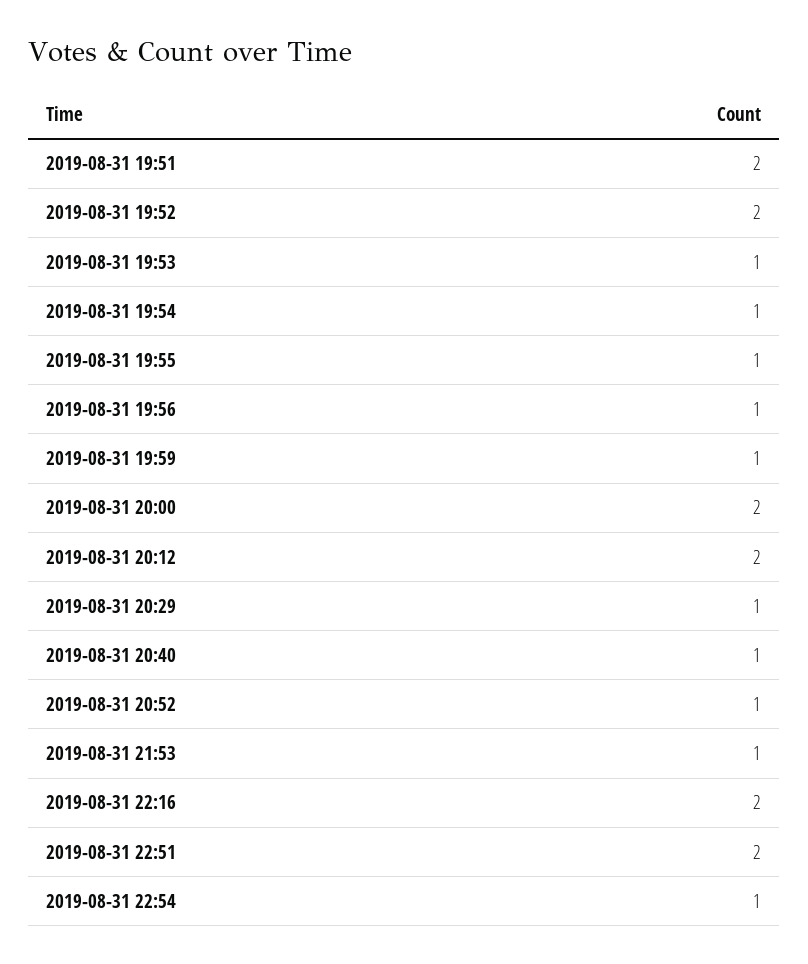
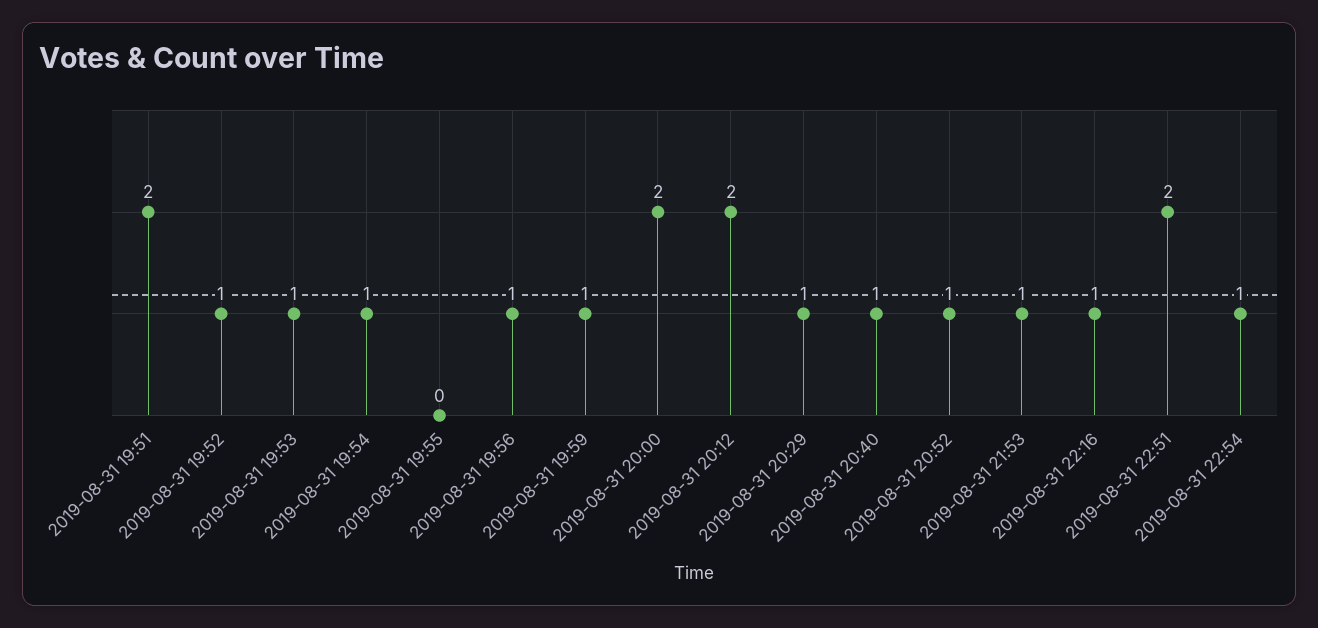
  {
    "2019-08-31 19:51": 2,
-   "2019-08-31 19:52": 2,
+   "2019-08-31 19:52": 1,
    "2019-08-31 19:53": 1,
    "2019-08-31 19:54": 1,
-   "2019-08-31 19:55": 1,
+   "2019-08-31 19:55": 0,
    "2019-08-31 19:56": 1,
    "2019-08-31 19:59": 1,
    "2019-08-31 20:00": 2,
    "2019-08-31 20:12": 2,
    "2019-08-31 20:29": 1,
    "2019-08-31 20:40": 1,
    "2019-08-31 20:52": 1,
    "2019-08-31 21:53": 1,
-   "2019-08-31 22:16": 2,
+   "2019-08-31 22:16": 1,
    "2019-08-31 22:51": 2,
    "2019-08-31 22:54": 1
  }

